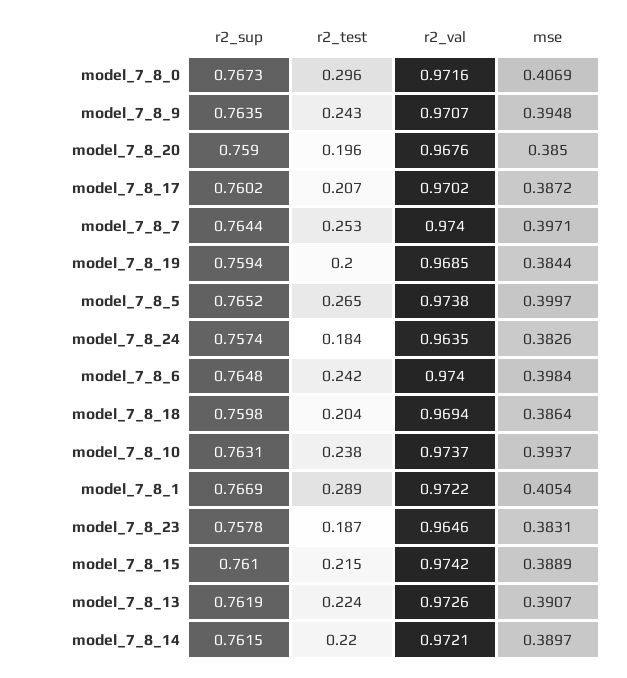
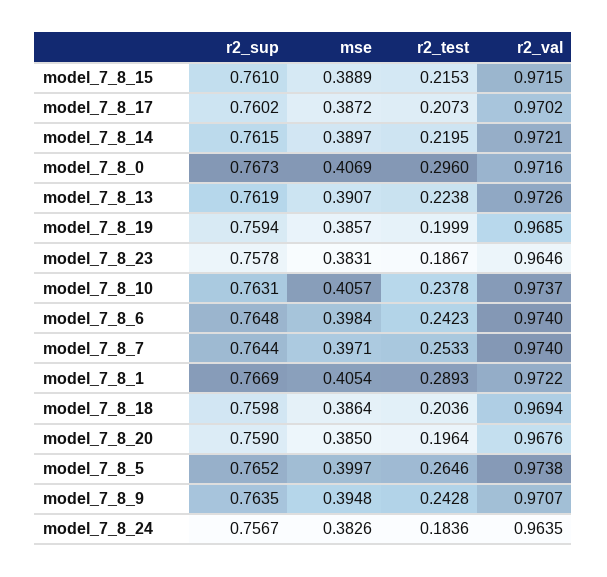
  {
    "r2_sup": {
      "model_7_8_0": 0.7673,
      "model_7_8_9": 0.7635,
      "model_7_8_20": 0.759,
      "model_7_8_17": 0.7602,
      "model_7_8_7": 0.7644,
      "model_7_8_19": 0.7594,
      "model_7_8_5": 0.7652,
-     "model_7_8_24": 0.7574,
+     "model_7_8_24": 0.7567,
      "model_7_8_6": 0.7648,
      "model_7_8_18": 0.7598,
      "model_7_8_10": 0.7631,
      "model_7_8_1": 0.7669,
      "model_7_8_23": 0.7578,
      "model_7_8_15": 0.761,
      "model_7_8_13": 0.7619,
      "model_7_8_14": 0.7615
    },
    "r2_test": {
      "model_7_8_0": 0.296,
      "model_7_8_9": 0.2428,
      "model_7_8_20": 0.1964,
      "model_7_8_17": 0.2073,
      "model_7_8_7": 0.2533,
      "model_7_8_19": 0.1999,
      "model_7_8_5": 0.2646,
      "model_7_8_24": 0.1836,
      "model_7_8_6": 0.2423,
      "model_7_8_18": 0.2036,
      "model_7_8_10": 0.2378,
      "model_7_8_1": 0.2893,
      "model_7_8_23": 0.1867,
      "model_7_8_15": 0.2153,
      "model_7_8_13": 0.2238,
      "model_7_8_14": 0.2195
    },
    "r2_val": {
      "model_7_8_0": 0.9716,
      "model_7_8_9": 0.9707,
      "model_7_8_20": 0.9676,
      "model_7_8_17": 0.9702,
      "model_7_8_7": 0.974,
      "model_7_8_19": 0.9685,
      "model_7_8_5": 0.9738,
      "model_7_8_24": 0.9635,
      "model_7_8_6": 0.974,
      "model_7_8_18": 0.9694,
      "model_7_8_10": 0.9737,
      "model_7_8_1": 0.9722,
      "model_7_8_23": 0.9646,
-     "model_7_8_15": 0.9742,
+     "model_7_8_15": 0.9715,
      "model_7_8_13": 0.9726,
      "model_7_8_14": 0.9721
    },
    "mse": {
      "model_7_8_0": 0.4069,
      "model_7_8_9": 0.3948,
      "model_7_8_20": 0.385,
      "model_7_8_17": 0.3872,
      "model_7_8_7": 0.3971,
-     "model_7_8_19": 0.3844,
+     "model_7_8_19": 0.3857,
      "model_7_8_5": 0.3997,
      "model_7_8_24": 0.3826,
      "model_7_8_6": 0.3984,
      "model_7_8_18": 0.3864,
-     "model_7_8_10": 0.3937,
+     "model_7_8_10": 0.4057,
      "model_7_8_1": 0.4054,
      "model_7_8_23": 0.3831,
      "model_7_8_15": 0.3889,
      "model_7_8_13": 0.3907,
      "model_7_8_14": 0.3897
    }
  }

